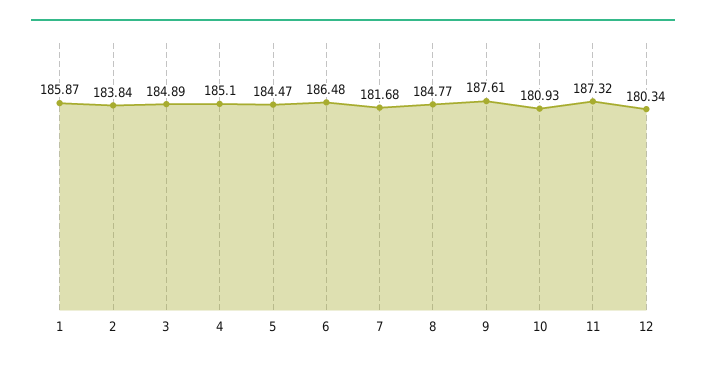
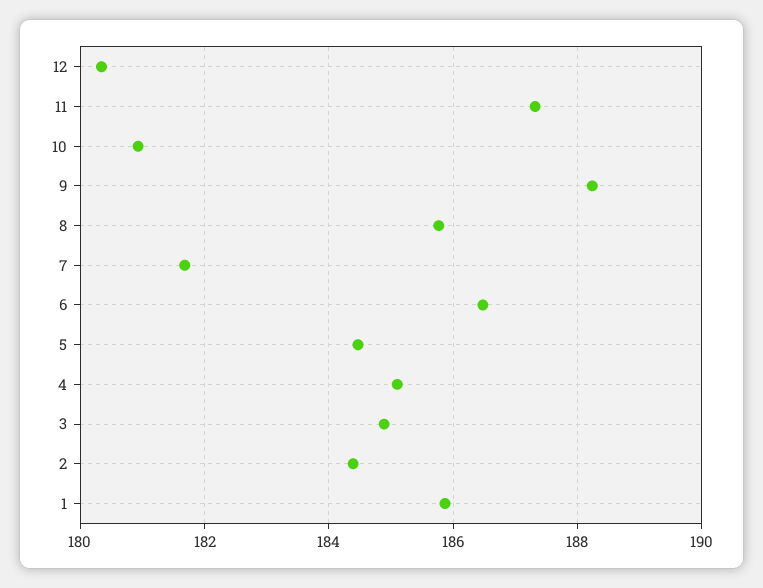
  {
    "1": 185.87,
-   "2": 183.84,
+   "2": 184.4,
    "3": 184.89,
    "4": 185.1,
    "5": 184.47,
    "6": 186.48,
    "7": 181.68,
-   "8": 184.77,
+   "8": 185.8,
-   "9": 187.61,
+   "9": 188.2,
    "10": 180.93,
    "11": 187.32,
    "12": 180.34
  }

